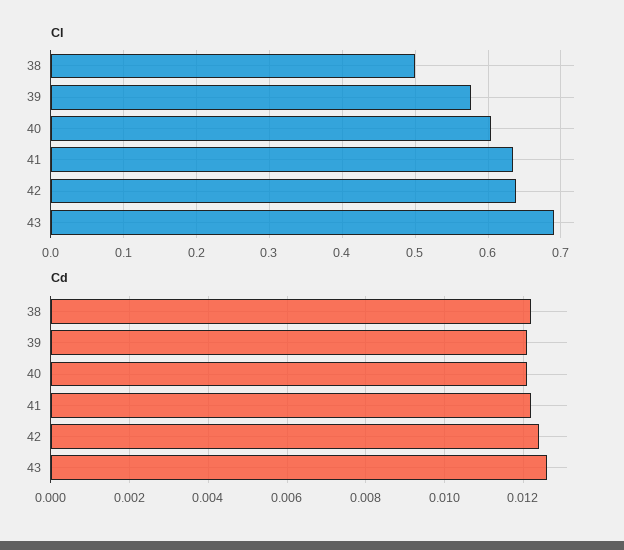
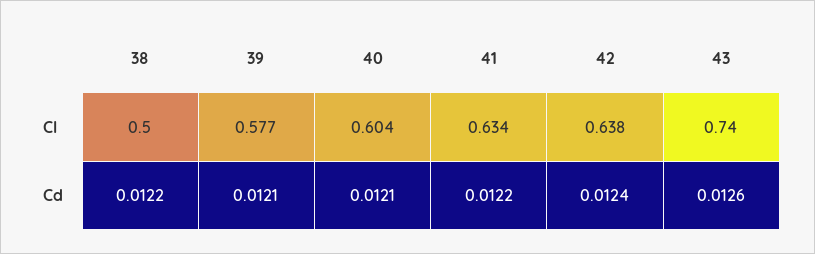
  {
    "Cl": {
      "38": 0.5,
      "39": 0.577,
      "40": 0.604,
      "41": 0.634,
      "42": 0.638,
-     "43": 0.69
+     "43": 0.74
    },
    "Cd": {
      "38": 0.0122,
      "39": 0.0121,
      "40": 0.0121,
      "41": 0.0122,
      "42": 0.0124,
      "43": 0.0126
    }
  }

